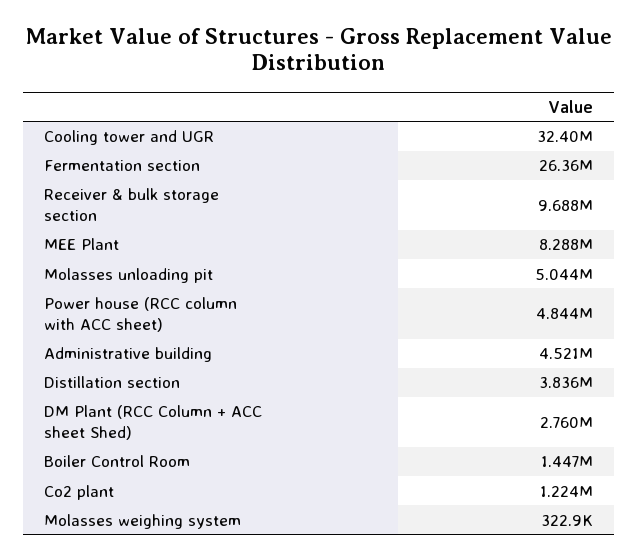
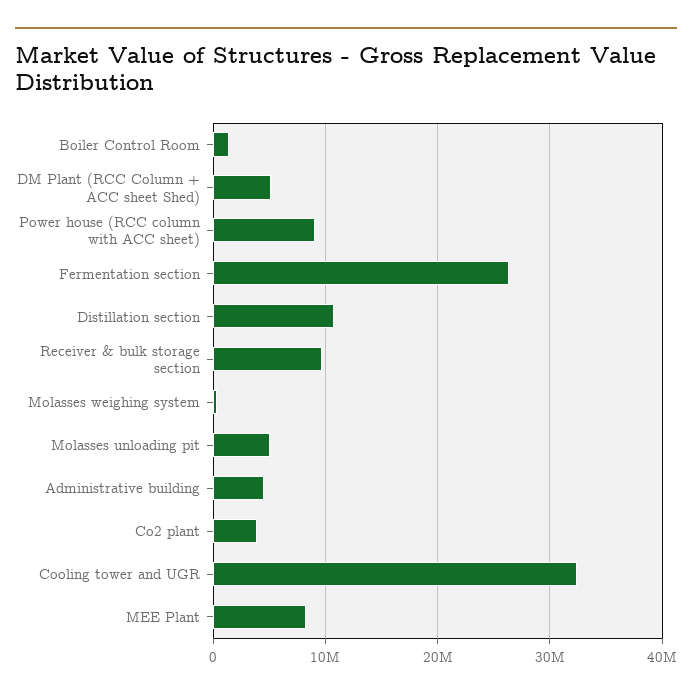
  {
    "Cooling tower and UGR": 32400000,
    "Fermentation section": 26360000,
    "Receiver & bulk storage section": 9688000,
    "MEE Plant": 8288000,
    "Molasses unloading pit": 5044000,
-   "Power house (RCC column with ACC sheet)": 4844000,
+   "Power house (RCC column with ACC sheet)": 9000000,
    "Administrative building": 4521000,
-   "Distillation section": 3836000,
+   "Distillation section": 11000000,
-   "DM Plant (RCC Column + ACC sheet Shed)": 2760000,
+   "DM Plant (RCC Column + ACC sheet Shed)": 5000000,
    "Boiler Control Room": 1447000,
-   "Co2 plant": 1224000,
+   "Co2 plant": 4000000,
    "Molasses weighing system": 322900
  }

